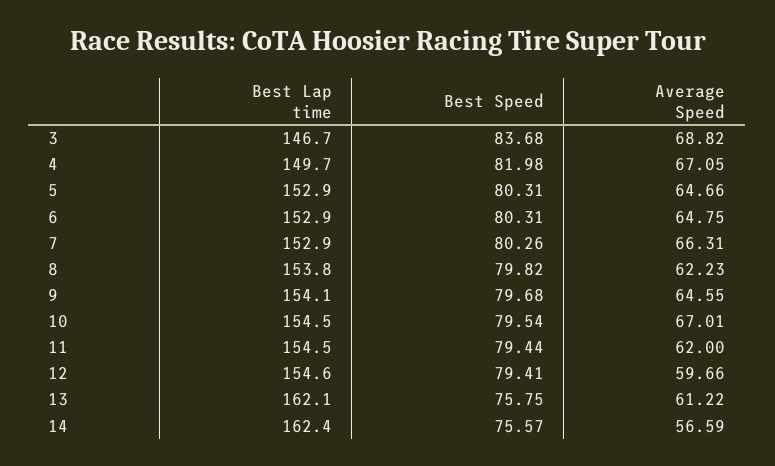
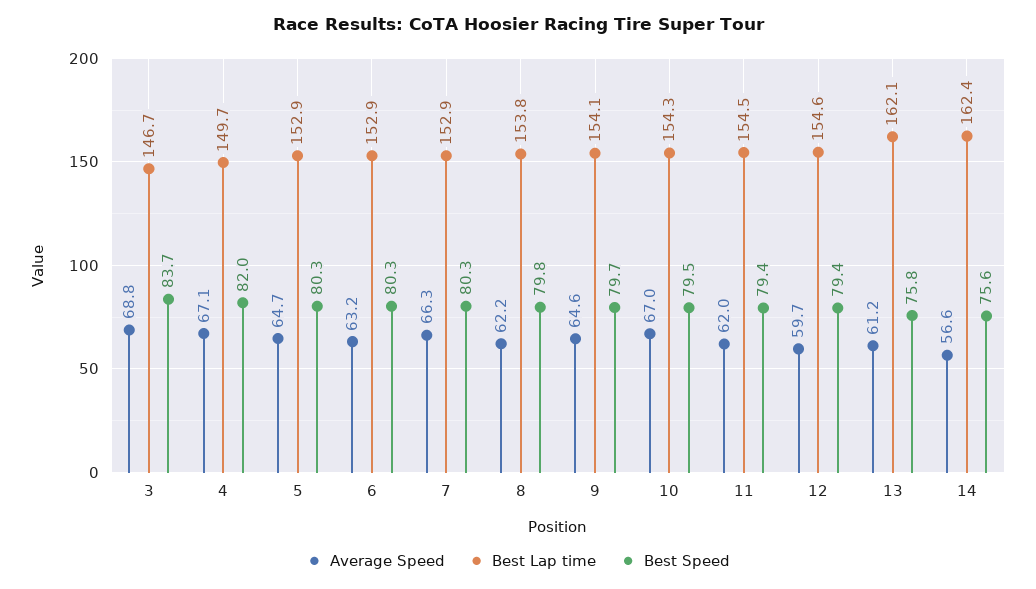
  {
    "Best Lap time": {
      "3": 146.7,
      "4": 149.7,
      "5": 152.9,
      "6": 152.9,
      "7": 152.9,
      "8": 153.8,
      "9": 154.1,
-     "10": 154.5,
+     "10": 154.3,
      "11": 154.5,
      "12": 154.6,
      "13": 162.1,
      "14": 162.4
    },
    "Best Speed": {
      "3": 83.68,
      "4": 81.98,
      "5": 80.31,
      "6": 80.31,
      "7": 80.26,
      "8": 79.82,
      "9": 79.68,
      "10": 79.54,
      "11": 79.44,
      "12": 79.41,
      "13": 75.75,
      "14": 75.57
    },
    "Average Speed": {
      "3": 68.82,
      "4": 67.05,
      "5": 64.66,
-     "6": 64.75,
+     "6": 63.2,
      "7": 66.31,
      "8": 62.23,
      "9": 64.55,
      "10": 67.01,
      "11": 62,
      "12": 59.66,
      "13": 61.22,
      "14": 56.59
    }
  }

